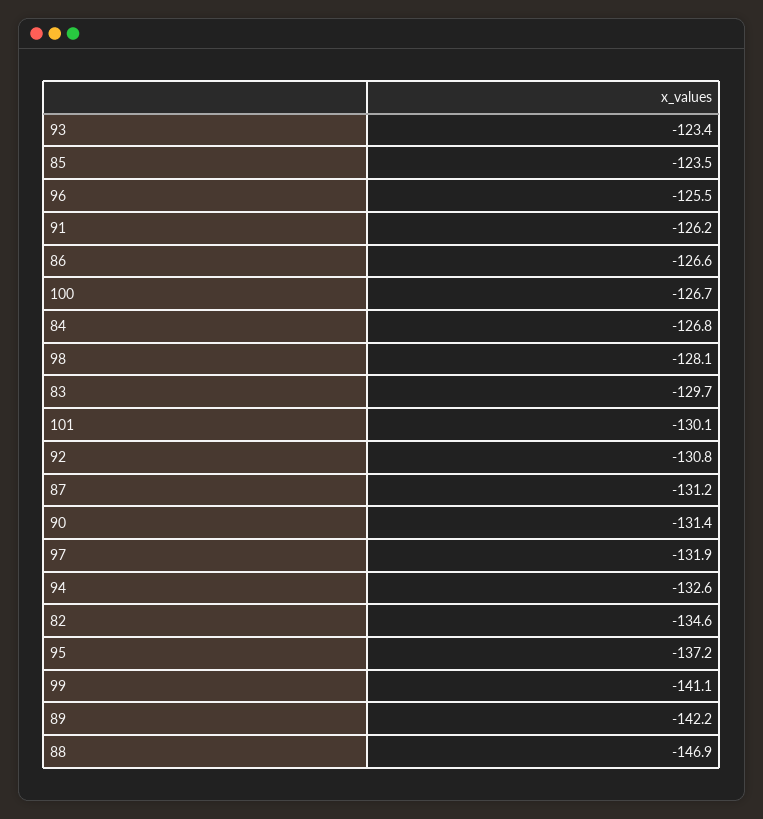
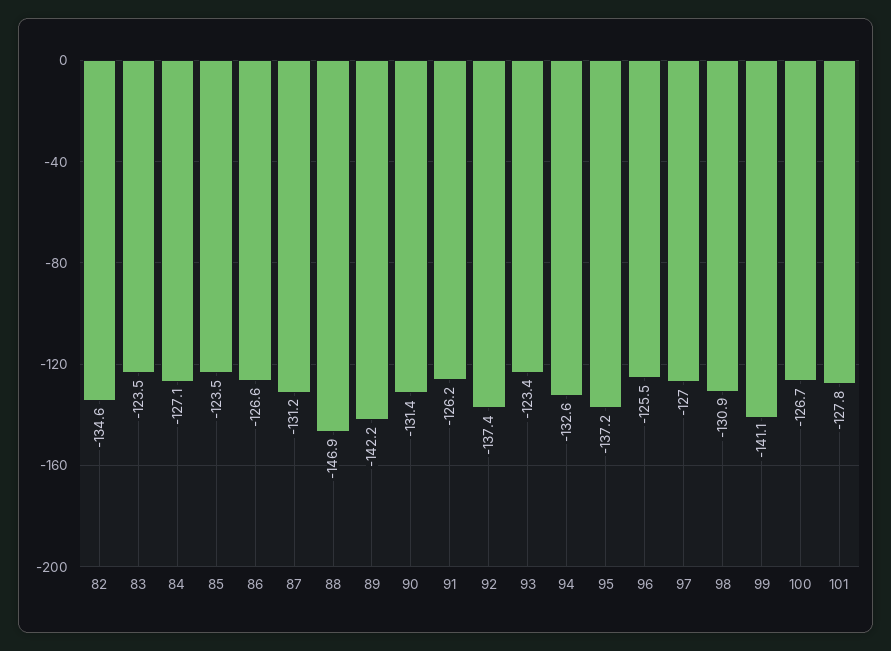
  {
    "93": -123.4,
    "85": -123.5,
    "96": -125.5,
    "91": -126.2,
    "86": -126.6,
    "100": -126.7,
-   "84": -126.8,
+   "84": -127.1,
-   "98": -128.1,
+   "98": -130.9,
-   "83": -129.7,
+   "83": -123.5,
-   "101": -130.1,
+   "101": -127.8,
-   "92": -130.8,
+   "92": -137.4,
    "87": -131.2,
    "90": -131.4,
-   "97": -131.9,
+   "97": -127,
    "94": -132.6,
    "82": -134.6,
    "95": -137.2,
    "99": -141.1,
    "89": -142.2,
    "88": -146.9
  }

